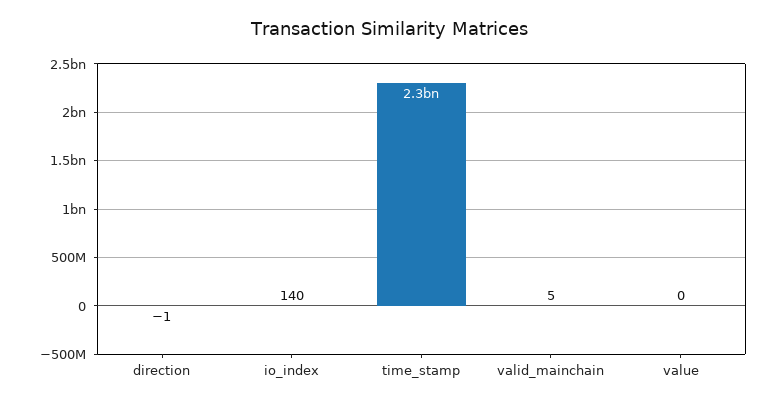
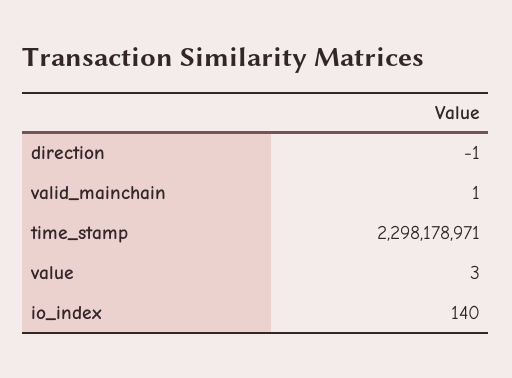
  {
    "direction": -1,
    "io_index": 140,
    "time_stamp": 2298178971,
-   "valid_mainchain": 5,
+   "valid_mainchain": 1,
-   "value": 0
+   "value": 3
  }

